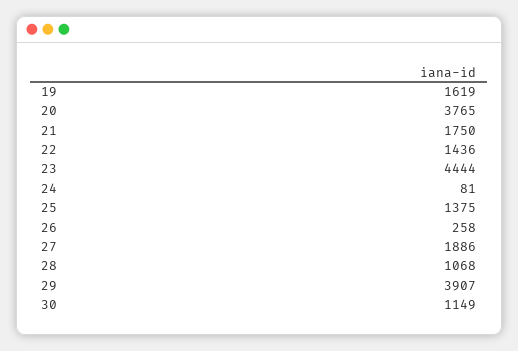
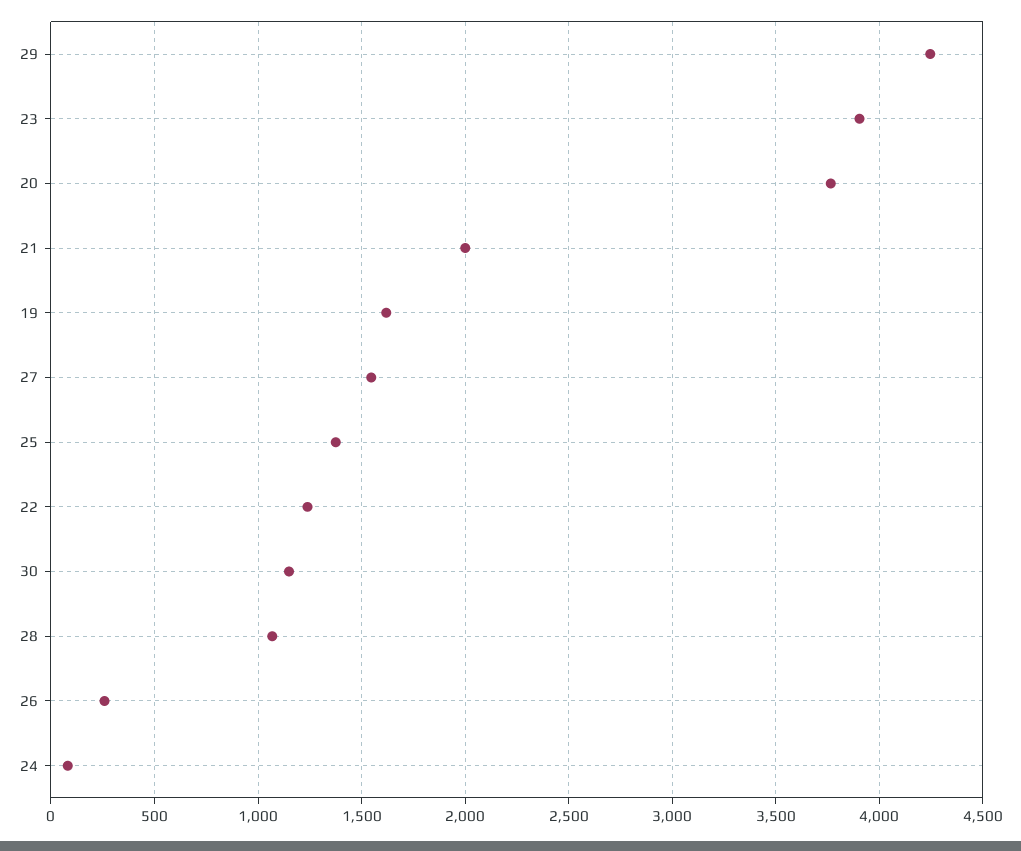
  {
    "19": 1619,
    "20": 3765,
-   "21": 1750,
+   "21": 2000,
-   "22": 1436,
+   "22": 1250,
-   "23": 4444,
+   "23": 3900,
    "24": 81,
    "25": 1375,
    "26": 258,
-   "27": 1886,
+   "27": 1550,
    "28": 1068,
-   "29": 3907,
+   "29": 4250,
    "30": 1149
  }

